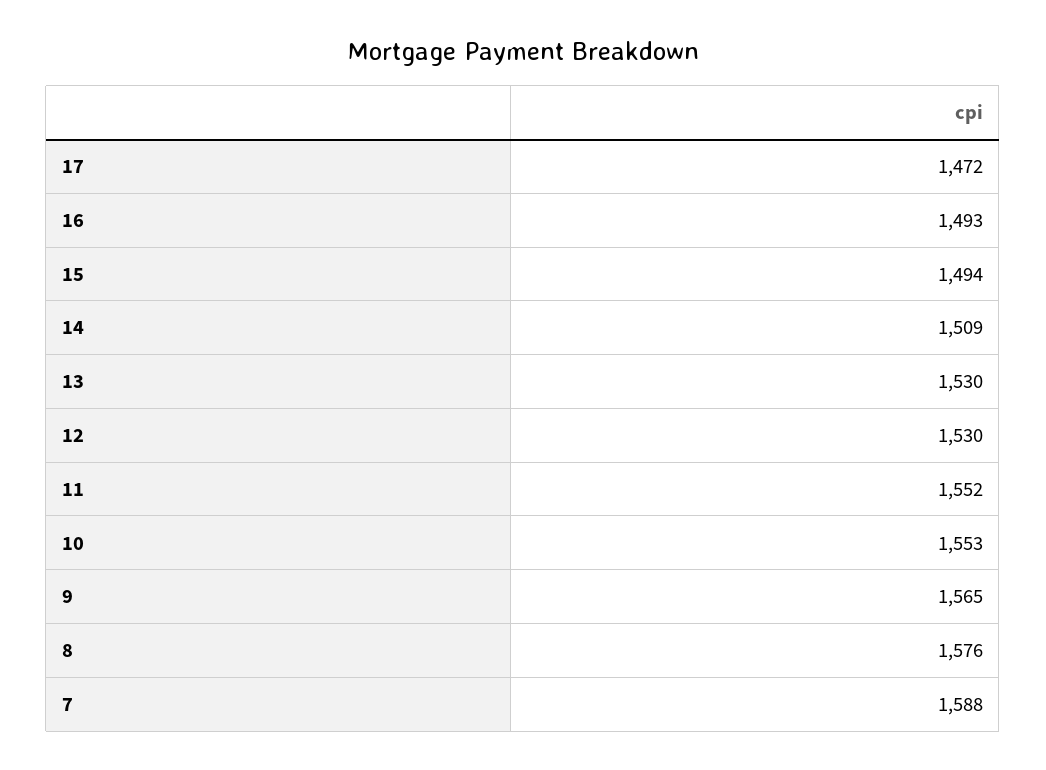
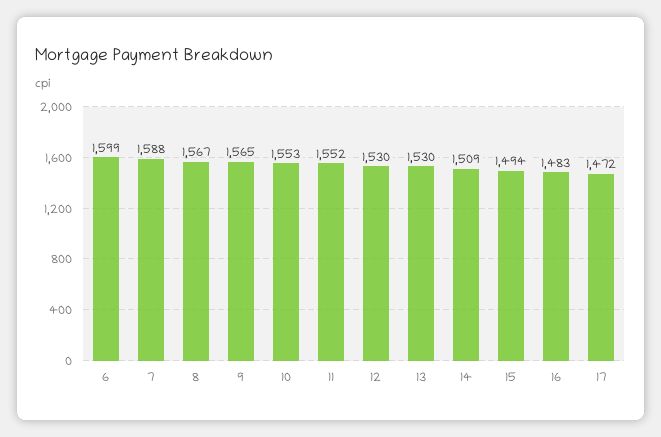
  {
    "17": 1472,
-   "16": 1493,
+   "16": 1483,
    "15": 1494,
    "14": 1509,
    "13": 1530,
    "12": 1530,
    "11": 1552,
    "10": 1553,
    "9": 1565,
-   "8": 1576,
+   "8": 1567,
-   "7": 1588
+   "7": 1588,
+   "6": 1599
  }

